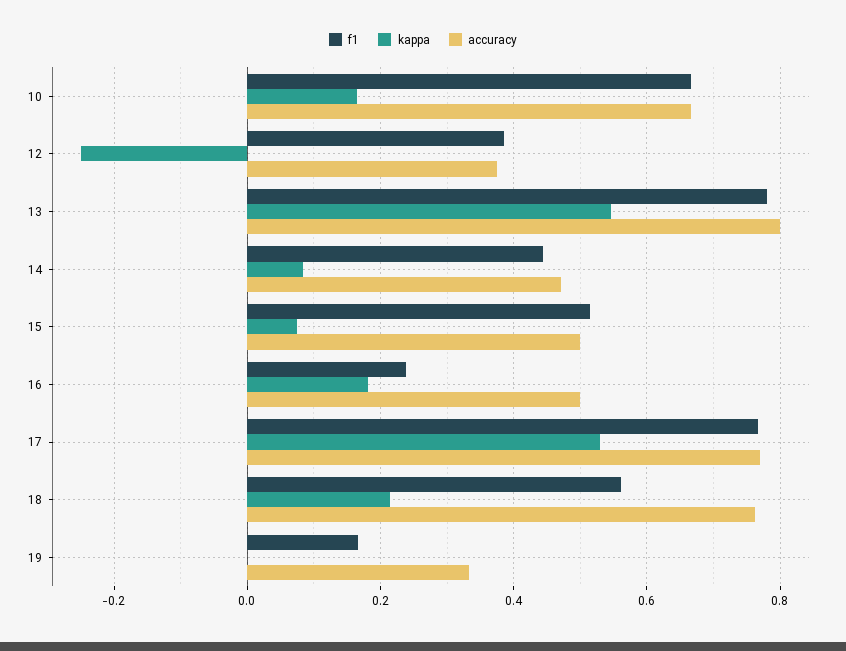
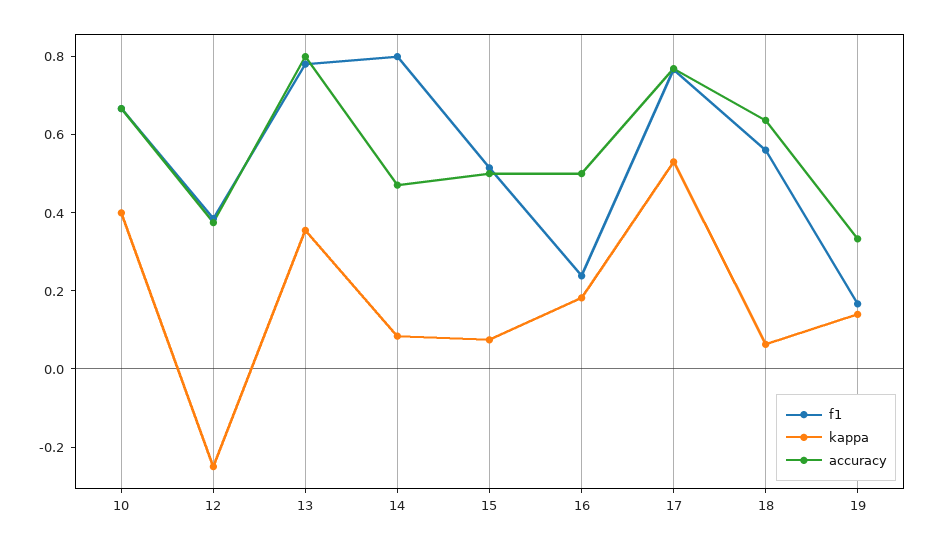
  {
    "f1": {
      "10": 0.66,
      "12": 0.38,
      "13": 0.78,
-     "14": 0.44,
+     "14": 0.8,
      "15": 0.52,
      "16": 0.24,
      "17": 0.76,
      "18": 0.56,
      "19": 0.16
    },
    "kappa": {
-     "10": 0.16,
+     "10": 0.4,
      "12": -0.26,
-     "13": 0.54,
+     "13": 0.35,
      "14": 0.08,
      "15": 0.08,
      "16": 0.18,
      "17": 0.54,
-     "18": 0.22,
+     "18": 0.05,
-     "19": 0
+     "19": 0.15
    },
    "accuracy": {
      "10": 0.66,
      "12": 0.38,
      "13": 0.8,
      "14": 0.48,
      "15": 0.5,
      "16": 0.5,
      "17": 0.76,
-     "18": 0.76,
+     "18": 0.65,
      "19": 0.34
    }
  }

